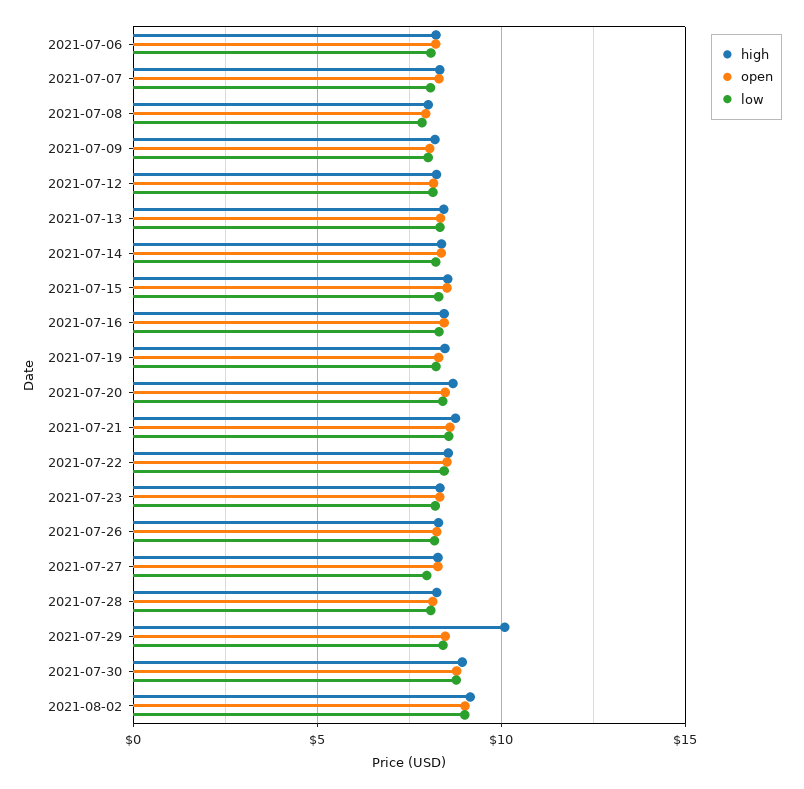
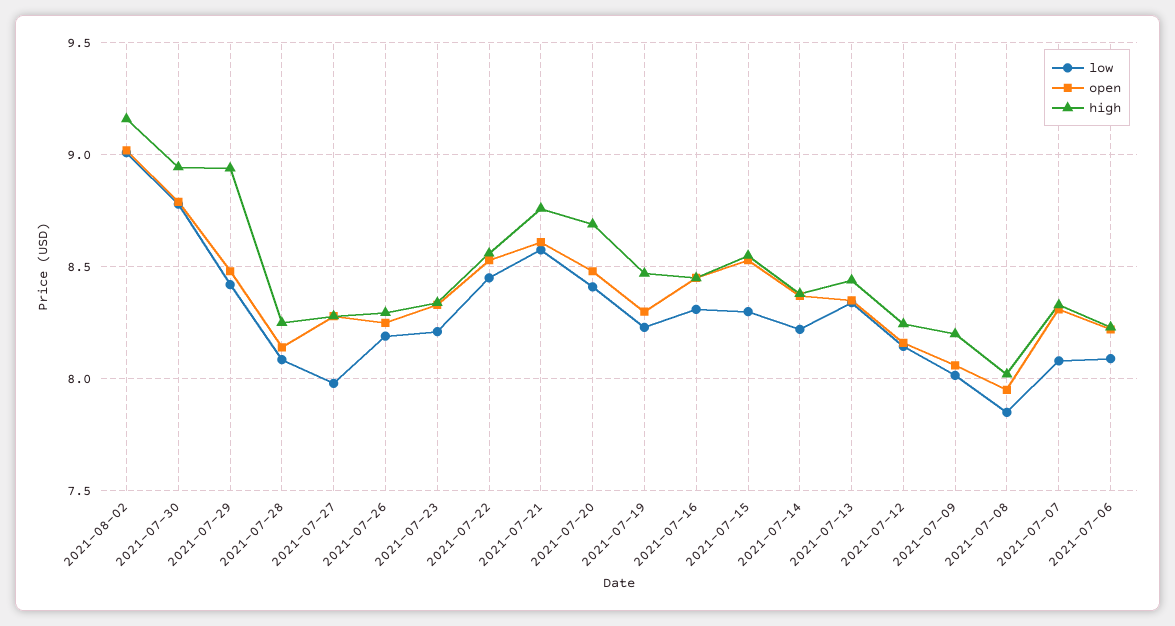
  {
    "high": {
      "2021-07-06": 8.25,
      "2021-07-07": 8.35,
      "2021-07-08": 8,
      "2021-07-09": 8.2,
      "2021-07-12": 8.25,
      "2021-07-13": 8.45,
      "2021-07-14": 8.4,
      "2021-07-15": 8.55,
      "2021-07-16": 8.45,
      "2021-07-19": 8.45,
      "2021-07-20": 8.7,
      "2021-07-21": 8.75,
      "2021-07-22": 8.55,
      "2021-07-23": 8.35,
      "2021-07-26": 8.3,
      "2021-07-27": 8.3,
      "2021-07-28": 8.25,
-     "2021-07-29": 10,
+     "2021-07-29": 8.95,
      "2021-07-30": 8.95,
      "2021-08-02": 9.15
    },
    "open": {
      "2021-07-06": 8.2,
      "2021-07-07": 8.3,
      "2021-07-08": 7.95,
      "2021-07-09": 8.05,
      "2021-07-12": 8.15,
      "2021-07-13": 8.35,
      "2021-07-14": 8.35,
      "2021-07-15": 8.55,
      "2021-07-16": 8.45,
      "2021-07-19": 8.3,
      "2021-07-20": 8.5,
      "2021-07-21": 8.6,
      "2021-07-22": 8.55,
      "2021-07-23": 8.35,
      "2021-07-26": 8.25,
      "2021-07-27": 8.3,
      "2021-07-28": 8.15,
      "2021-07-29": 8.5,
      "2021-07-30": 8.8,
      "2021-08-02": 9
    },
    "low": {
      "2021-07-06": 8.1,
      "2021-07-07": 8.1,
      "2021-07-08": 7.85,
      "2021-07-09": 8,
      "2021-07-12": 8.15,
      "2021-07-13": 8.35,
      "2021-07-14": 8.2,
      "2021-07-15": 8.3,
      "2021-07-16": 8.3,
      "2021-07-19": 8.25,
      "2021-07-20": 8.4,
      "2021-07-21": 8.6,
      "2021-07-22": 8.45,
      "2021-07-23": 8.2,
      "2021-07-26": 8.2,
      "2021-07-27": 8,
      "2021-07-28": 8.1,
      "2021-07-29": 8.4,
      "2021-07-30": 8.8,
      "2021-08-02": 9
    }
  }

